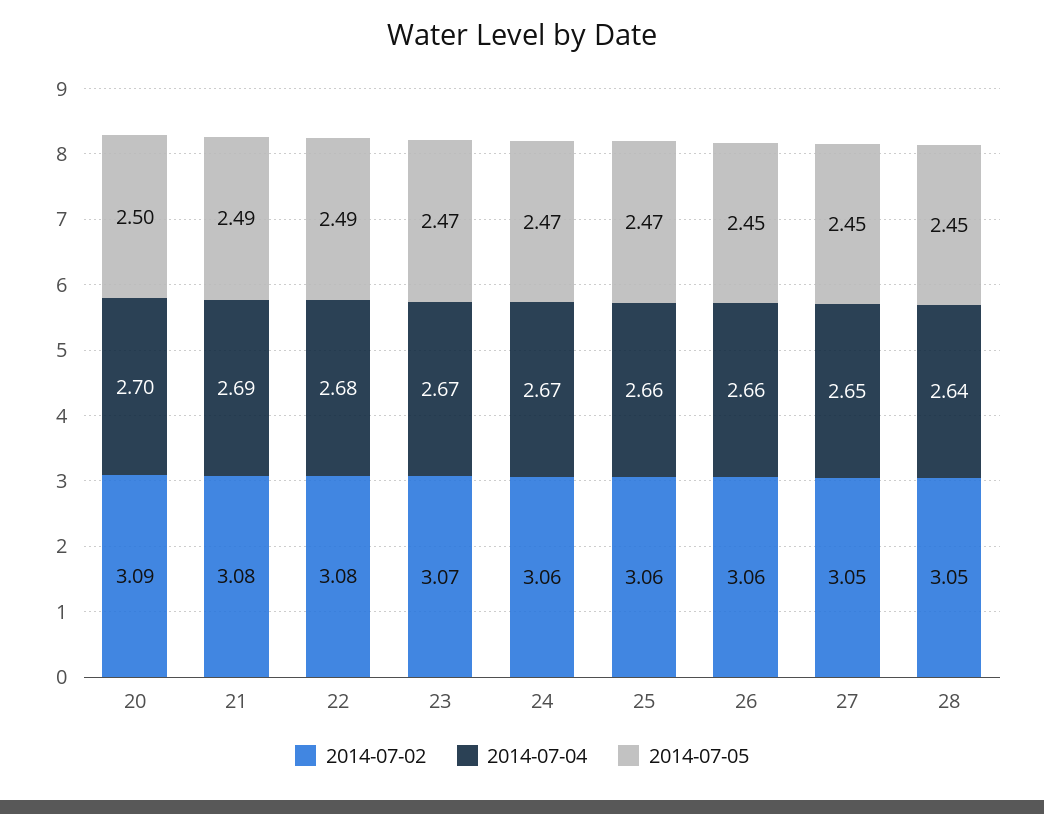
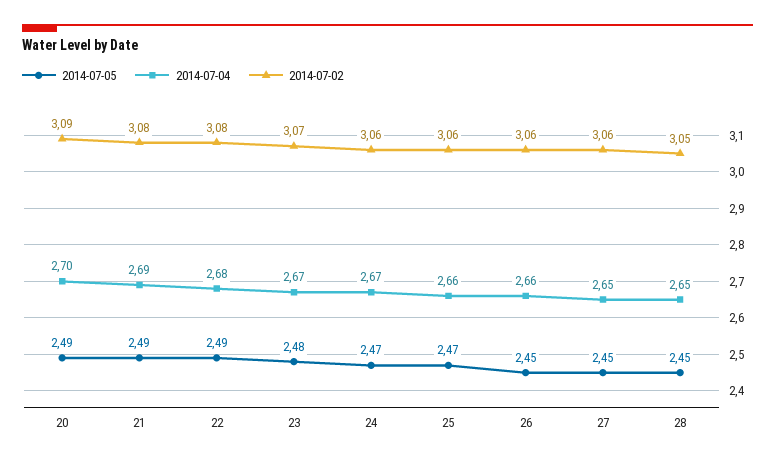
  {
    "2014-07-02": {
      "20": 3.09,
      "21": 3.08,
      "22": 3.08,
      "23": 3.07,
      "24": 3.06,
      "25": 3.06,
      "26": 3.06,
-     "27": 3.05,
+     "27": 3.06,
      "28": 3.05
    },
    "2014-07-04": {
      "20": 2.7,
      "21": 2.69,
      "22": 2.68,
      "23": 2.67,
      "24": 2.67,
      "25": 2.66,
      "26": 2.66,
      "27": 2.65,
-     "28": 2.64
+     "28": 2.65
    },
    "2014-07-05": {
-     "20": 2.5,
+     "20": 2.49,
      "21": 2.49,
      "22": 2.49,
-     "23": 2.47,
+     "23": 2.48,
      "24": 2.47,
      "25": 2.47,
      "26": 2.45,
      "27": 2.45,
      "28": 2.45
    }
  }

